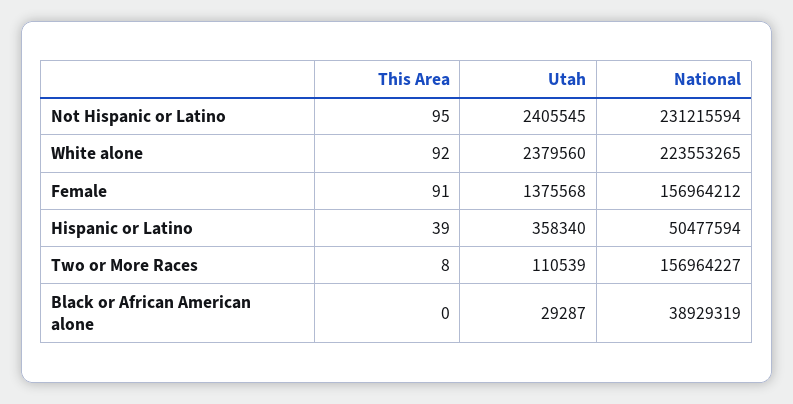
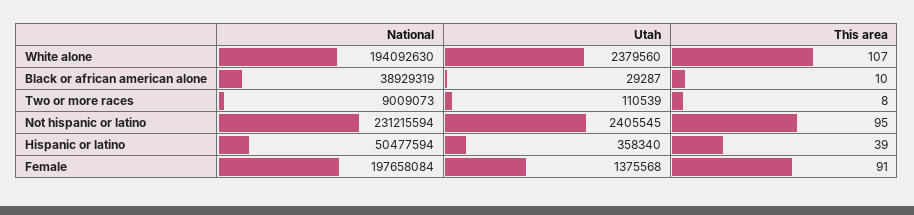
  {
    "This Area": {
      "Not Hispanic or Latino": 95,
-     "White alone": 92,
+     "White alone": 107,
      "Female": 91,
      "Hispanic or Latino": 39,
      "Two or More Races": 8,
-     "Black or African American alone": 0
+     "Black or African American alone": 10
    },
    "Utah": {
      "Not Hispanic or Latino": 2405545,
      "White alone": 2379560,
      "Female": 1375568,
      "Hispanic or Latino": 358340,
      "Two or More Races": 110539,
      "Black or African American alone": 29287
    },
    "National": {
      "Not Hispanic or Latino": 231215594,
-     "White alone": 223553265,
+     "White alone": 194092630,
-     "Female": 156964212,
+     "Female": 197658084,
      "Hispanic or Latino": 50477594,
-     "Two or More Races": 156964227,
+     "Two or More Races": 9009073,
      "Black or African American alone": 38929319
    }
  }

